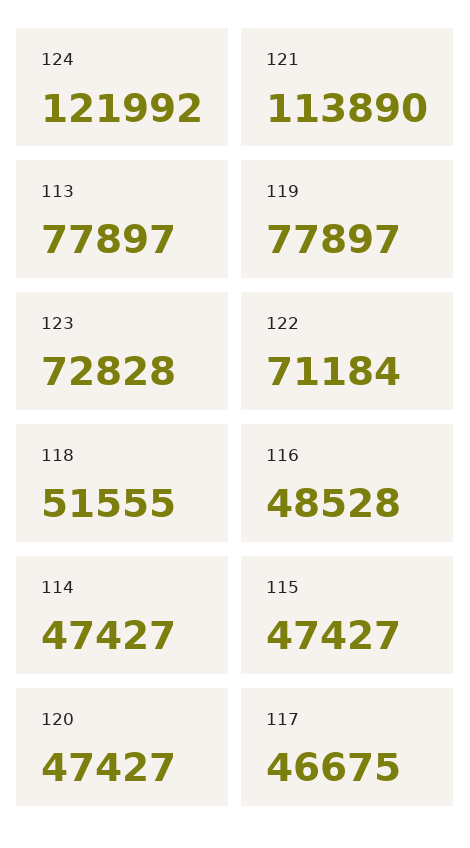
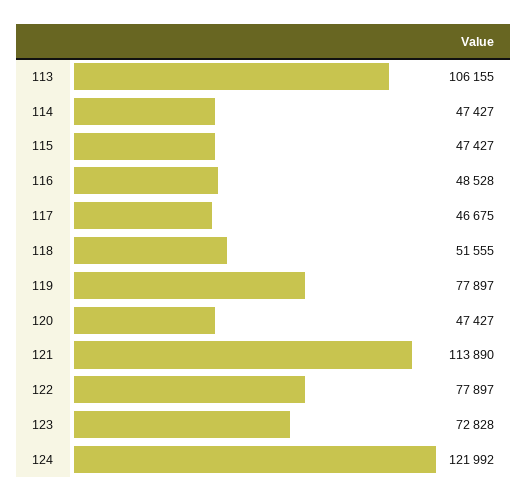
  {
    "124": 121992,
    "121": 113890,
-   "113": 77897,
+   "113": 106155,
    "119": 77897,
    "123": 72828,
-   "122": 71184,
+   "122": 77897,
    "118": 51555,
    "116": 48528,
    "114": 47427,
    "115": 47427,
    "120": 47427,
    "117": 46675
  }

